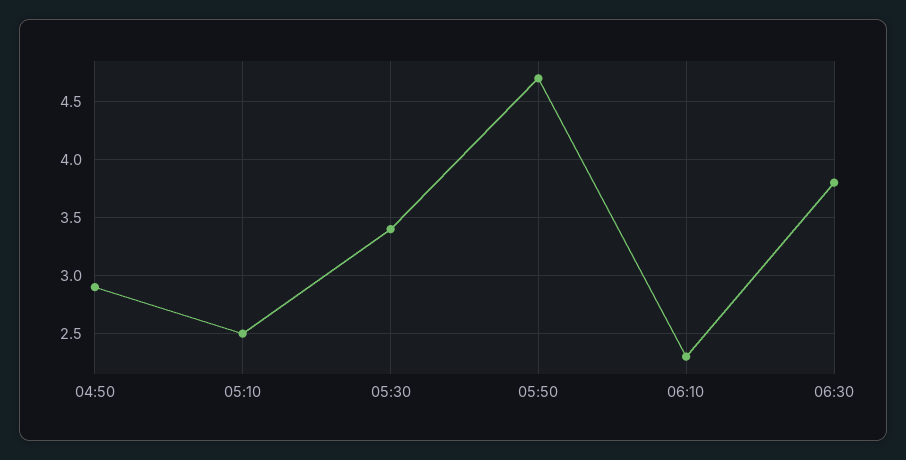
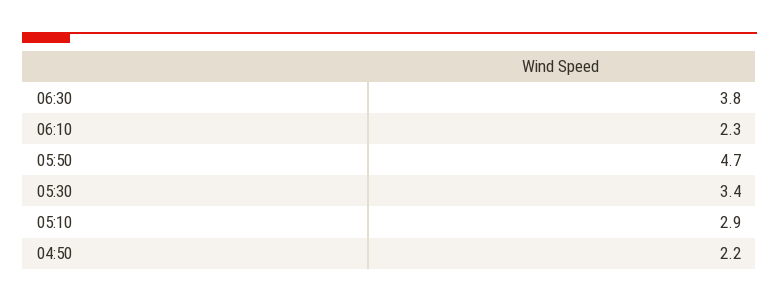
  {
-   "04:50": 2.9,
+   "04:50": 2.2,
-   "05:10": 2.5,
+   "05:10": 2.9,
    "05:30": 3.4,
    "05:50": 4.7,
    "06:10": 2.3,
    "06:30": 3.8
  }

